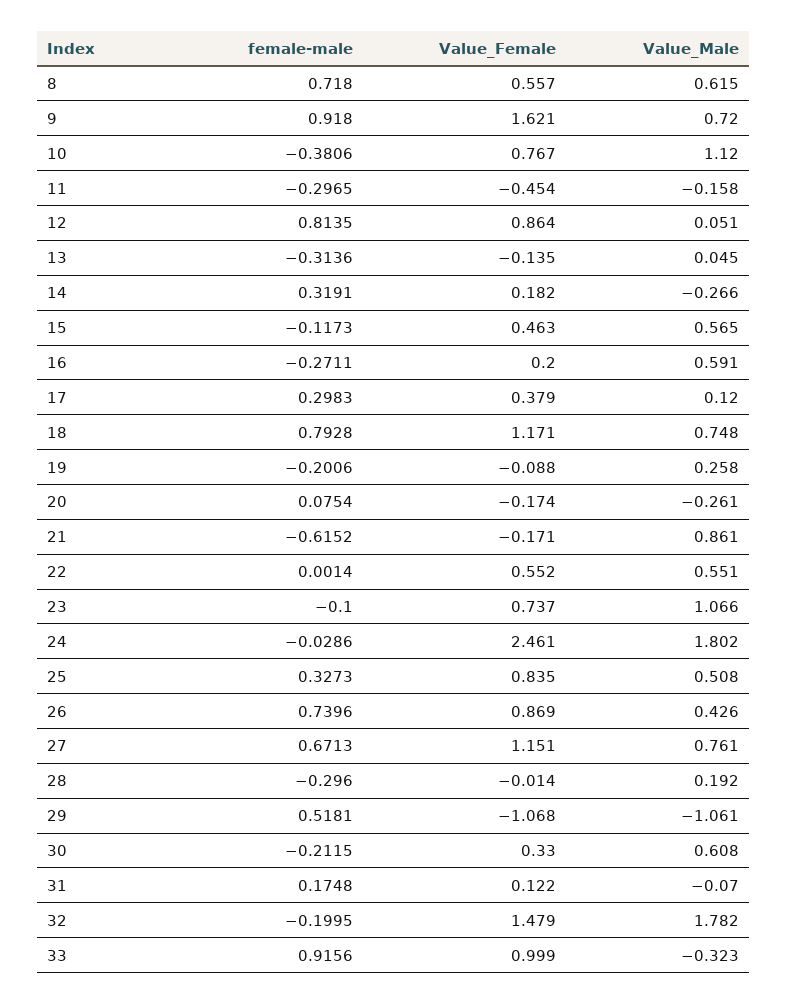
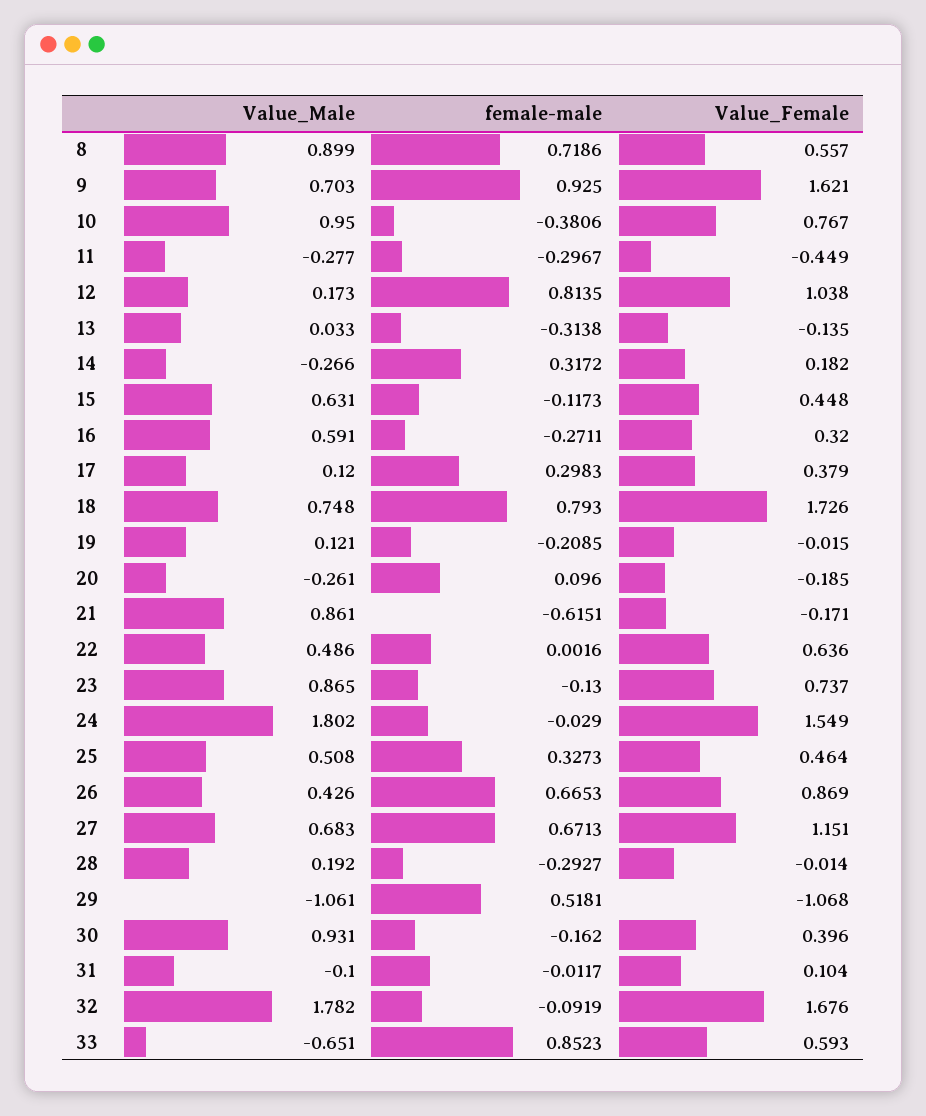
  {
    "female-male": {
-     "8": 0.718,
+     "8": 0.7186,
-     "9": 0.918,
+     "9": 0.925,
      "10": -0.3806,
-     "11": -0.2965,
+     "11": -0.2967,
      "12": 0.8135,
-     "13": -0.3136,
+     "13": -0.3138,
-     "14": 0.3191,
+     "14": 0.3172,
      "15": -0.1173,
      "16": -0.2711,
      "17": 0.2983,
-     "18": 0.7928,
+     "18": 0.793,
-     "19": -0.2006,
+     "19": -0.2085,
-     "20": 0.0754,
+     "20": 0.096,
-     "21": -0.6152,
+     "21": -0.6151,
-     "22": 0.0014,
+     "22": 0.0016,
-     "23": -0.1,
+     "23": -0.13,
-     "24": -0.0286,
+     "24": -0.029,
      "25": 0.3273,
-     "26": 0.7396,
+     "26": 0.6653,
      "27": 0.6713,
-     "28": -0.296,
+     "28": -0.2927,
      "29": 0.5181,
-     "30": -0.2115,
+     "30": -0.162,
-     "31": 0.1748,
+     "31": -0.0117,
-     "32": -0.1995,
+     "32": -0.0919,
-     "33": 0.9156
+     "33": 0.8523
    },
    "Value_Female": {
      "8": 0.557,
      "9": 1.621,
      "10": 0.767,
-     "11": -0.454,
+     "11": -0.449,
-     "12": 0.864,
+     "12": 1.038,
      "13": -0.135,
      "14": 0.182,
-     "15": 0.463,
+     "15": 0.448,
-     "16": 0.2,
+     "16": 0.32,
      "17": 0.379,
-     "18": 1.171,
+     "18": 1.726,
-     "19": -0.088,
+     "19": -0.015,
-     "20": -0.174,
+     "20": -0.185,
      "21": -0.171,
-     "22": 0.552,
+     "22": 0.636,
      "23": 0.737,
-     "24": 2.461,
+     "24": 1.549,
-     "25": 0.835,
+     "25": 0.464,
      "26": 0.869,
      "27": 1.151,
      "28": -0.014,
      "29": -1.068,
-     "30": 0.33,
+     "30": 0.396,
-     "31": 0.122,
+     "31": 0.104,
-     "32": 1.479,
+     "32": 1.676,
-     "33": 0.999
+     "33": 0.593
    },
    "Value_Male": {
-     "8": 0.615,
+     "8": 0.899,
-     "9": 0.72,
+     "9": 0.703,
-     "10": 1.12,
+     "10": 0.95,
-     "11": -0.158,
+     "11": -0.277,
-     "12": 0.051,
+     "12": 0.173,
-     "13": 0.045,
+     "13": 0.033,
      "14": -0.266,
-     "15": 0.565,
+     "15": 0.631,
      "16": 0.591,
      "17": 0.12,
      "18": 0.748,
-     "19": 0.258,
+     "19": 0.121,
      "20": -0.261,
      "21": 0.861,
-     "22": 0.551,
+     "22": 0.486,
-     "23": 1.066,
+     "23": 0.865,
      "24": 1.802,
      "25": 0.508,
      "26": 0.426,
-     "27": 0.761,
+     "27": 0.683,
      "28": 0.192,
      "29": -1.061,
-     "30": 0.608,
+     "30": 0.931,
-     "31": -0.07,
+     "31": -0.1,
      "32": 1.782,
-     "33": -0.323
+     "33": -0.651
    }
  }

